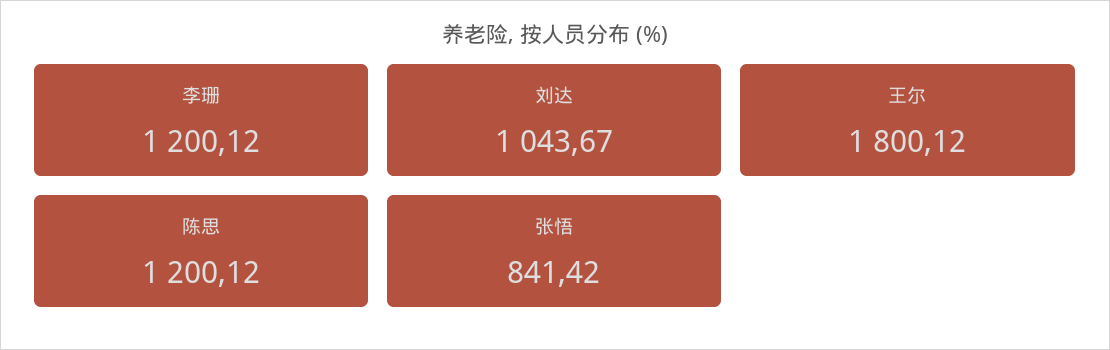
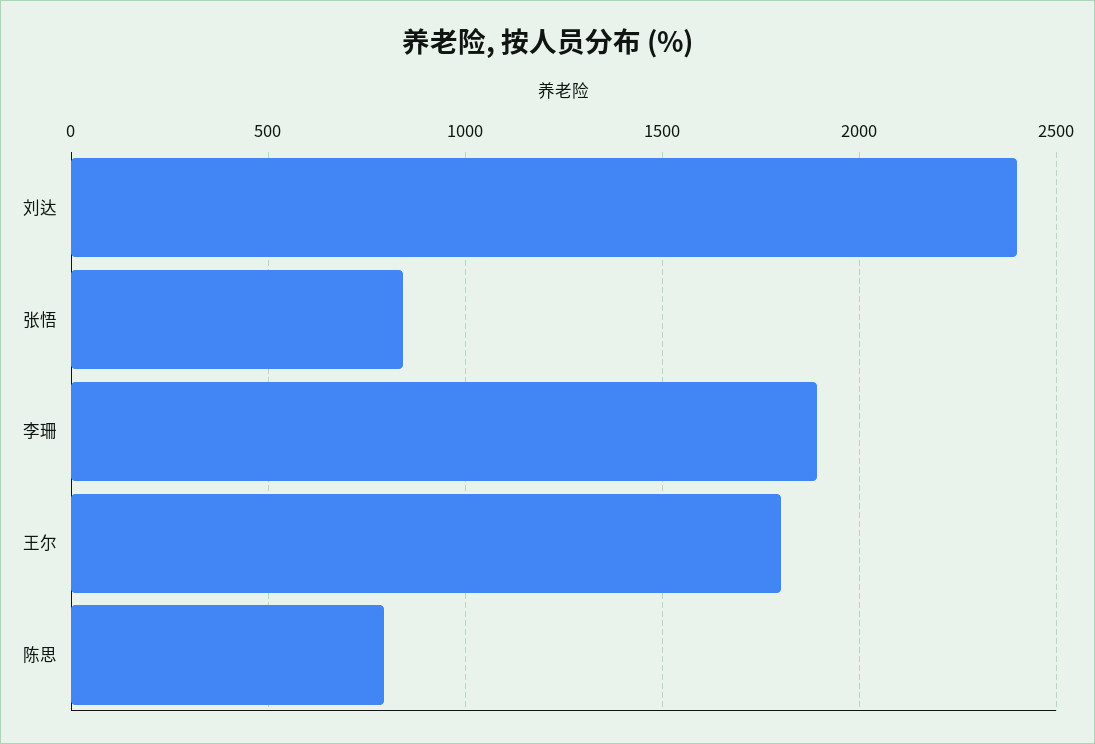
  {
-   "李珊": 1200.12,
+   "李珊": 1900,
-   "刘达": 1043.67,
+   "刘达": 2400,
    "王尔": 1800.12,
-   "陈思": 1200.12,
+   "陈思": 800,
    "张悟": 841.42
  }

